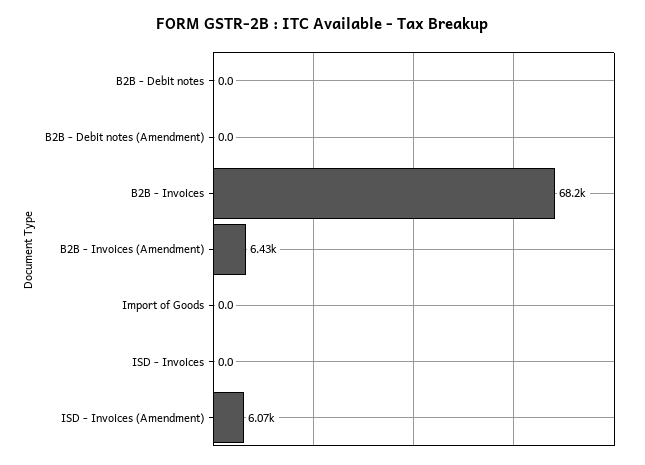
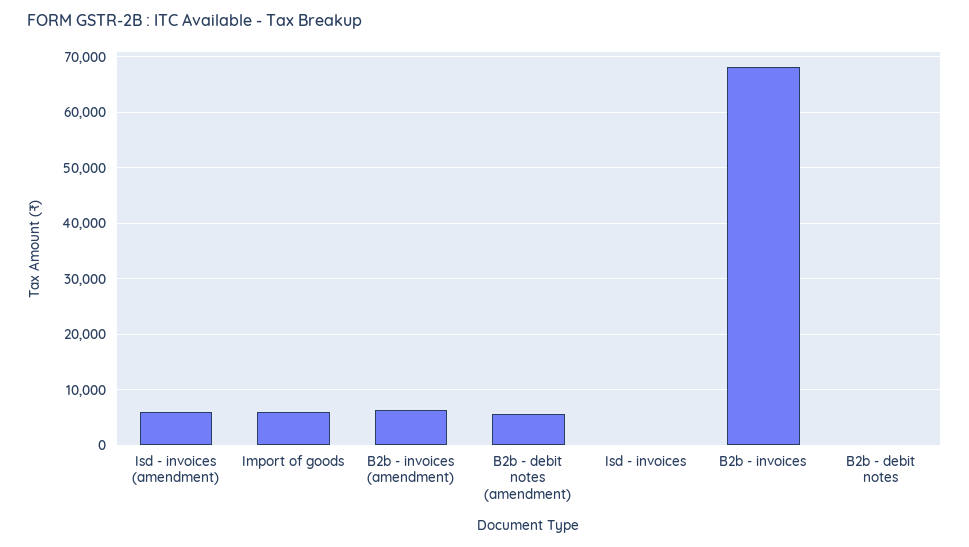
  {
    "B2B - Debit notes": 0,
-   "B2B - Debit notes (Amendment)": 0,
+   "B2B - Debit notes (Amendment)": 6000,
    "B2B - Invoices": 68200,
    "B2B - Invoices (Amendment)": 6430,
-   "Import of Goods": 0,
+   "Import of Goods": 6000,
    "ISD - Invoices": 0,
    "ISD - Invoices (Amendment)": 6070
  }

